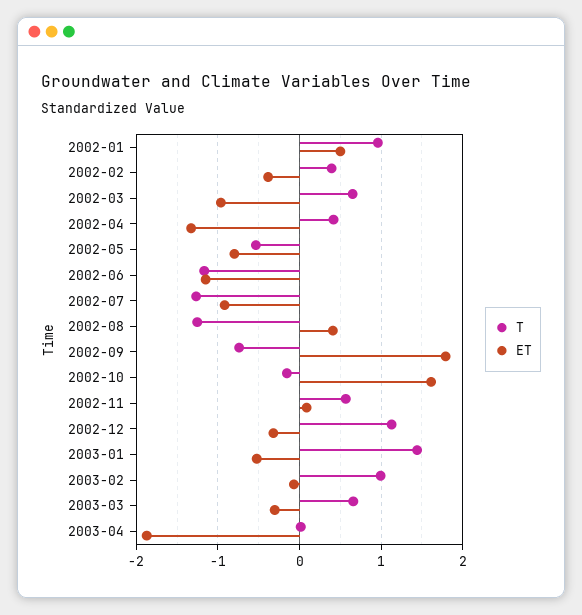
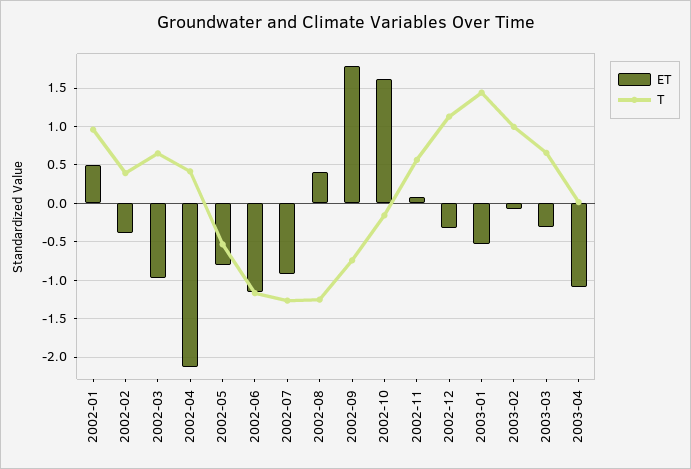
  {
    "T": {
      "2002-01": 1,
      "2002-02": 0.4,
      "2002-03": 0.7,
      "2002-04": 0.4,
      "2002-05": -0.5,
      "2002-06": -1.2,
      "2002-07": -1.3,
      "2002-08": -1.3,
      "2002-09": -0.7,
      "2002-10": -0.2,
      "2002-11": 0.6,
      "2002-12": 1.1,
      "2003-01": 1.4,
      "2003-02": 1,
      "2003-03": 0.7,
      "2003-04": 0
    },
    "ET": {
      "2002-01": 0.5,
      "2002-02": -0.4,
      "2002-03": -1,
-     "2002-04": -1.3,
+     "2002-04": -2.1,
      "2002-05": -0.8,
      "2002-06": -1.2,
      "2002-07": -0.9,
      "2002-08": 0.4,
      "2002-09": 1.8,
      "2002-10": 1.6,
      "2002-11": 0.1,
      "2002-12": -0.3,
      "2003-01": -0.5,
      "2003-02": -0.1,
      "2003-03": -0.3,
-     "2003-04": -1.9
+     "2003-04": -1.1
    }
  }

